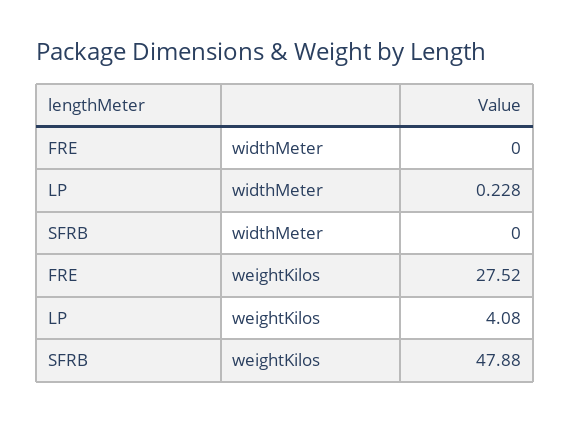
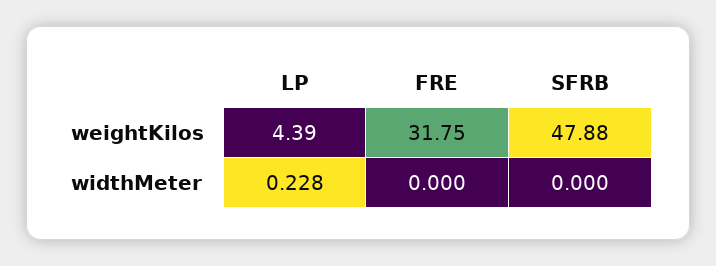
  {
    "FRE": {
      "widthMeter": 0,
-     "weightKilos": 27.52
+     "weightKilos": 31.75
    },
    "LP": {
      "widthMeter": 0.228,
-     "weightKilos": 4.08
+     "weightKilos": 4.39
    },
    "SFRB": {
      "widthMeter": 0,
      "weightKilos": 47.88
    }
  }

